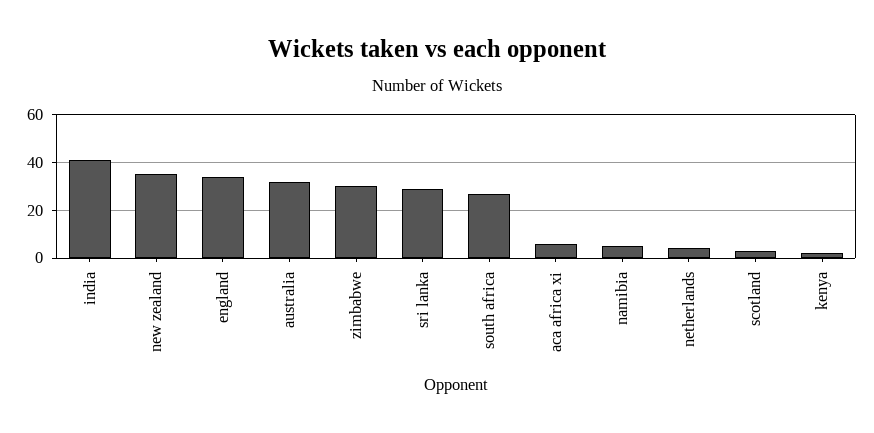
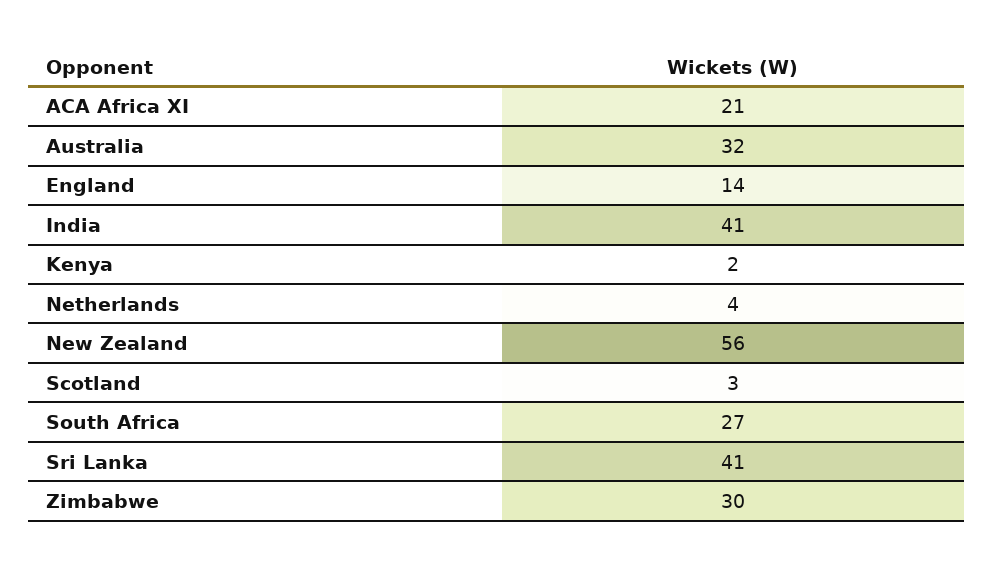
  {
    "india": 41,
-   "new zealand": 35,
+   "new zealand": 56,
-   "england": 35,
+   "england": 14,
    "australia": 32,
    "zimbabwe": 30,
-   "sri lanka": 30,
+   "sri lanka": 41,
    "south africa": 27,
-   "aca africa xi": 5,
+   "aca africa xi": 21,
-   "namibia": 5,
    "netherlands": 4,
    "scotland": 3,
    "kenya": 2
  }

